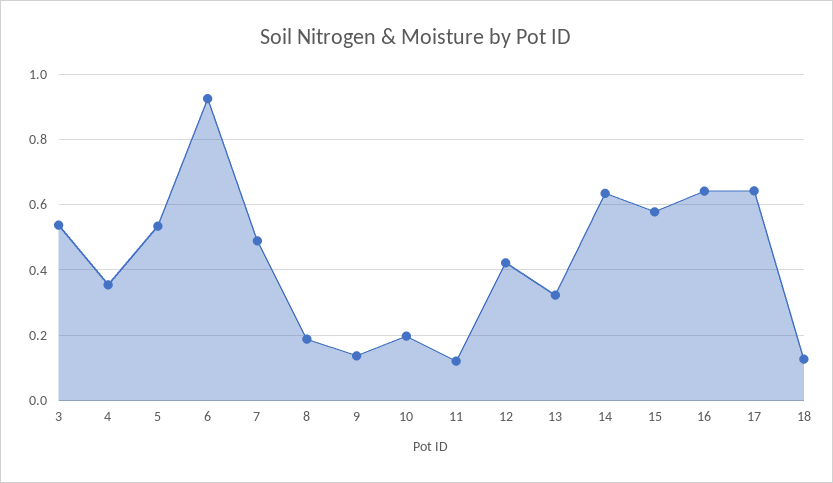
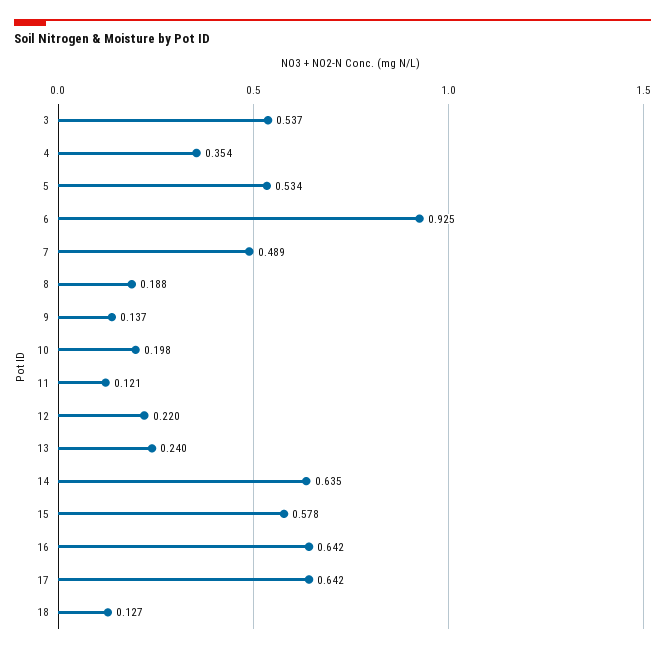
  {
    "3": 0.537,
    "4": 0.354,
    "5": 0.534,
    "6": 0.925,
    "7": 0.489,
    "8": 0.188,
    "9": 0.137,
    "10": 0.198,
    "11": 0.121,
-   "12": 0.42,
+   "12": 0.22,
-   "13": 0.32,
+   "13": 0.24,
    "14": 0.635,
    "15": 0.578,
    "16": 0.642,
    "17": 0.642,
    "18": 0.127
  }

